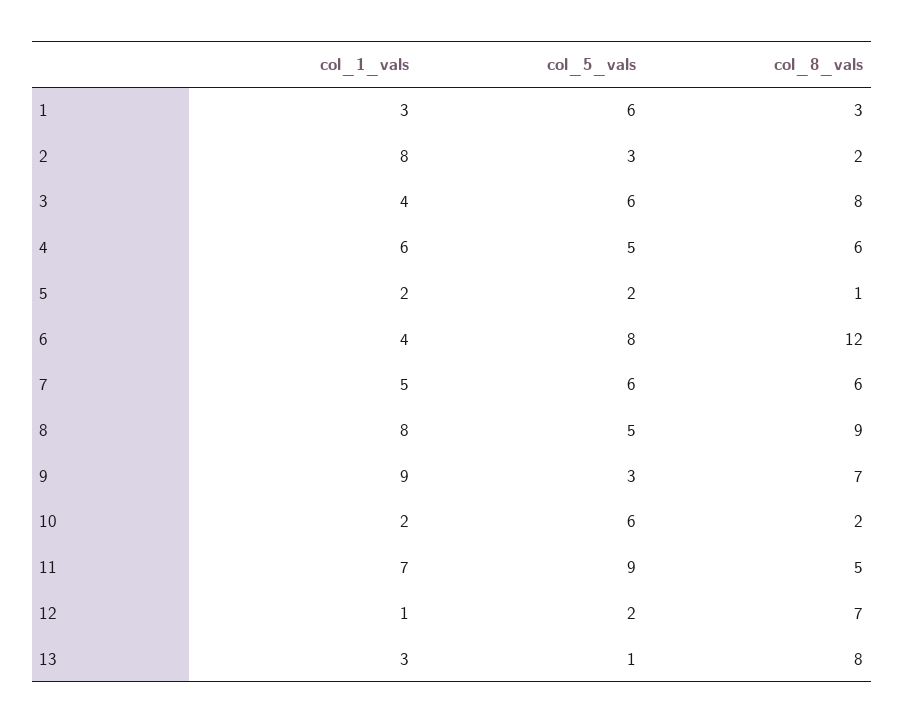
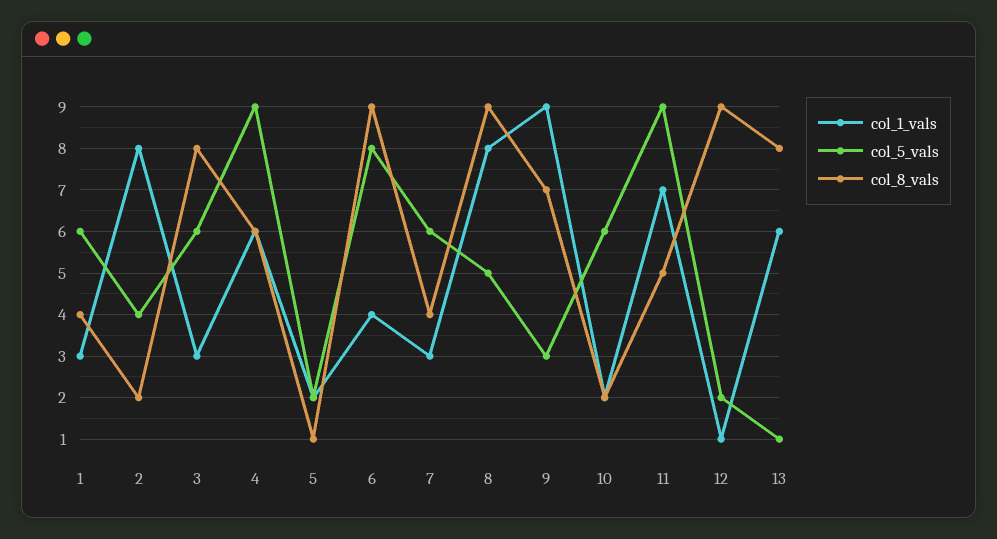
  {
    "col_1_vals": {
      "1": 3,
      "2": 8,
-     "3": 4,
+     "3": 3,
      "4": 6,
      "5": 2,
      "6": 4,
-     "7": 5,
+     "7": 3,
      "8": 8,
      "9": 9,
      "10": 2,
      "11": 7,
      "12": 1,
-     "13": 3
+     "13": 6
    },
    "col_5_vals": {
      "1": 6,
-     "2": 3,
+     "2": 4,
      "3": 6,
-     "4": 5,
+     "4": 9,
      "5": 2,
      "6": 8,
      "7": 6,
      "8": 5,
      "9": 3,
      "10": 6,
      "11": 9,
      "12": 2,
      "13": 1
    },
    "col_8_vals": {
-     "1": 3,
+     "1": 4,
      "2": 2,
      "3": 8,
      "4": 6,
      "5": 1,
-     "6": 12,
+     "6": 9,
-     "7": 6,
+     "7": 4,
      "8": 9,
      "9": 7,
      "10": 2,
      "11": 5,
-     "12": 7,
+     "12": 9,
      "13": 8
    }
  }

